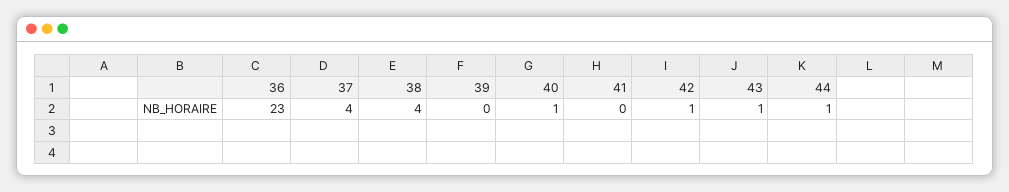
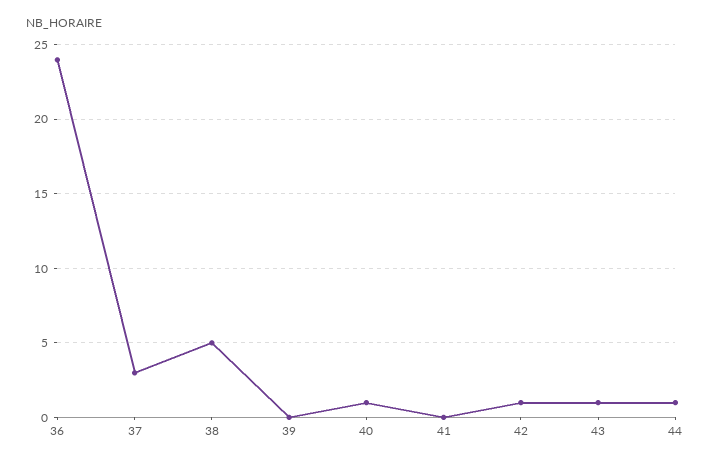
  {
-   "36": 23,
+   "36": 24,
-   "37": 4,
+   "37": 3,
-   "38": 4,
+   "38": 5,
    "39": 0,
    "40": 1,
    "41": 0,
    "42": 1,
    "43": 1,
    "44": 1
  }

